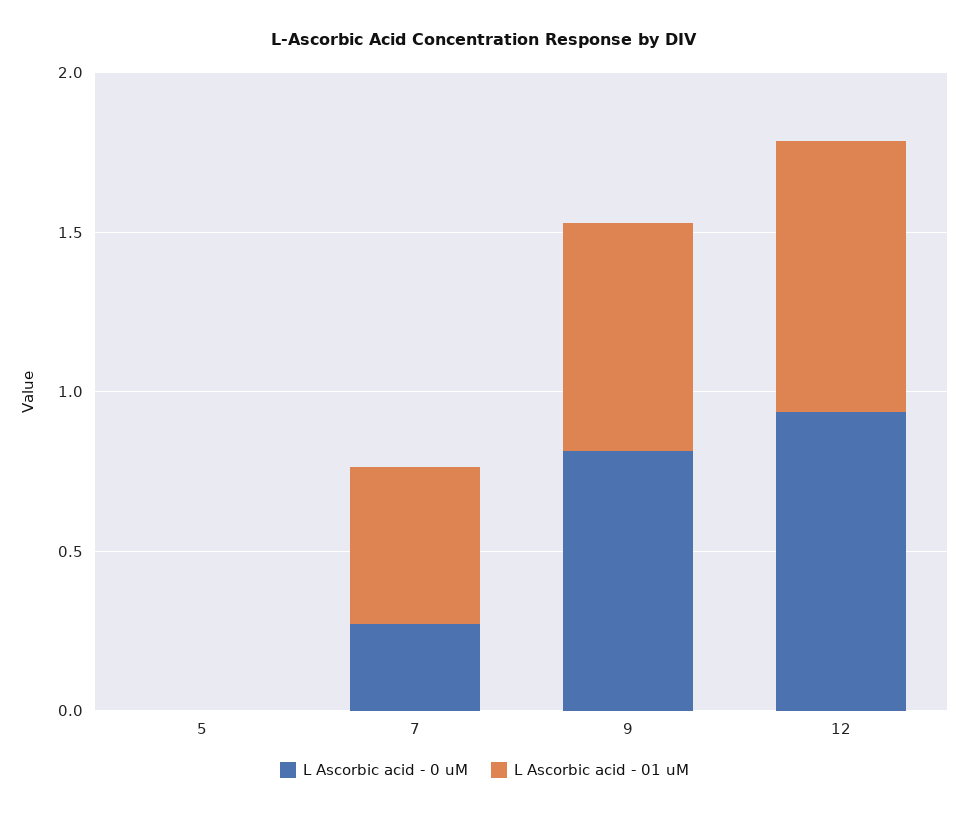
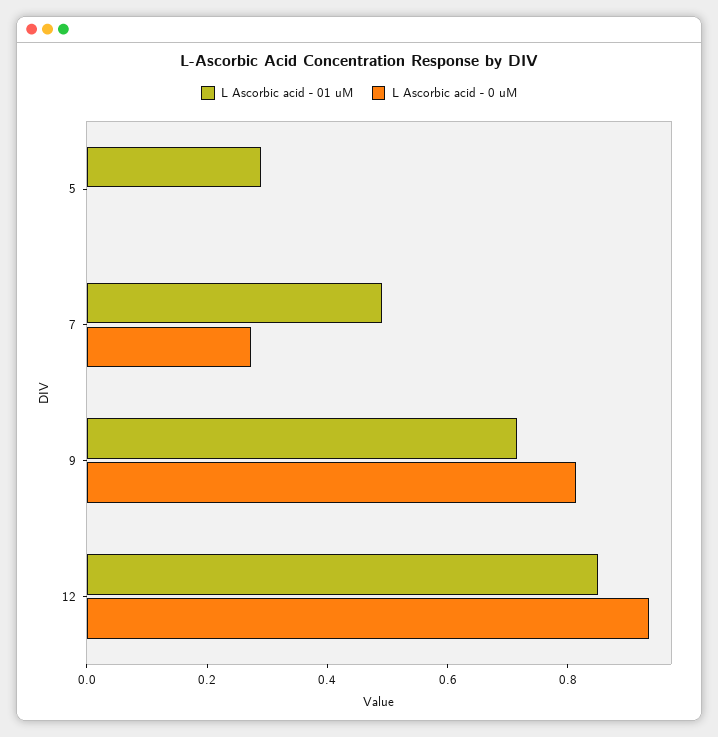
  {
    "L Ascorbic acid - 0 uM": {
      "5": 0,
      "7": 0.25,
      "9": 0.8,
      "12": 0.95
    },
    "L Ascorbic acid - 01 uM": {
-     "5": 0,
+     "5": 0.3,
      "7": 0.5,
      "9": 0.7,
      "12": 0.85
    }
  }

